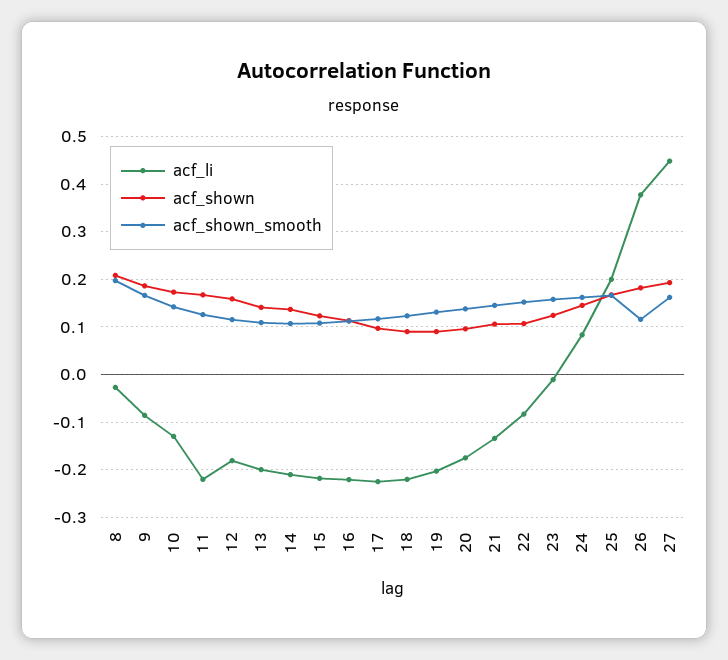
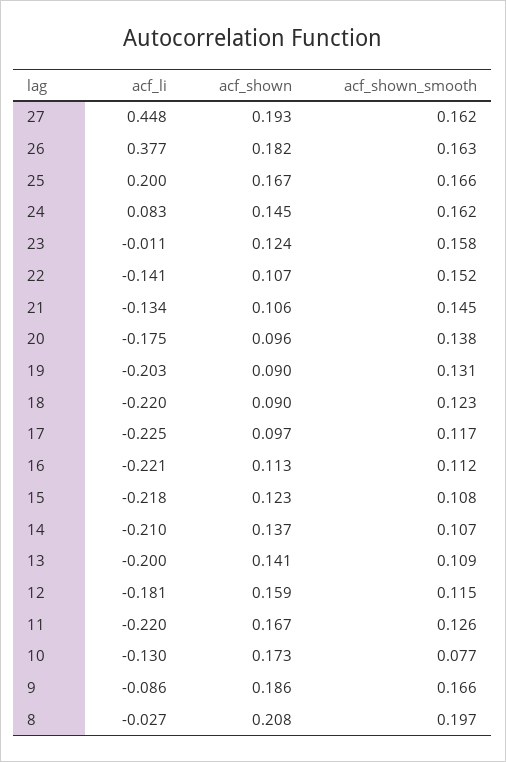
  {
    "acf_li": {
      "8": -0.027,
      "9": -0.086,
      "10": -0.13,
      "11": -0.22,
      "12": -0.181,
      "13": -0.2,
      "14": -0.21,
      "15": -0.218,
      "16": -0.221,
      "17": -0.225,
      "18": -0.22,
      "19": -0.203,
      "20": -0.175,
      "21": -0.134,
-     "22": -0.08,
+     "22": -0.141,
      "23": -0.011,
      "24": 0.083,
      "25": 0.2,
      "26": 0.377,
      "27": 0.448
    },
    "acf_shown": {
      "8": 0.208,
      "9": 0.186,
      "10": 0.173,
      "11": 0.167,
      "12": 0.159,
      "13": 0.141,
      "14": 0.137,
      "15": 0.123,
      "16": 0.113,
      "17": 0.097,
      "18": 0.09,
      "19": 0.09,
      "20": 0.096,
      "21": 0.106,
      "22": 0.107,
      "23": 0.124,
      "24": 0.145,
      "25": 0.167,
      "26": 0.182,
      "27": 0.193
    },
    "acf_shown_smooth": {
      "8": 0.197,
      "9": 0.166,
-     "10": 0.14,
+     "10": 0.077,
      "11": 0.126,
      "12": 0.115,
      "13": 0.109,
      "14": 0.107,
      "15": 0.108,
      "16": 0.112,
      "17": 0.117,
      "18": 0.123,
      "19": 0.131,
      "20": 0.138,
      "21": 0.145,
      "22": 0.152,
      "23": 0.158,
      "24": 0.162,
      "25": 0.166,
-     "26": 0.12,
+     "26": 0.163,
      "27": 0.162
    }
  }

